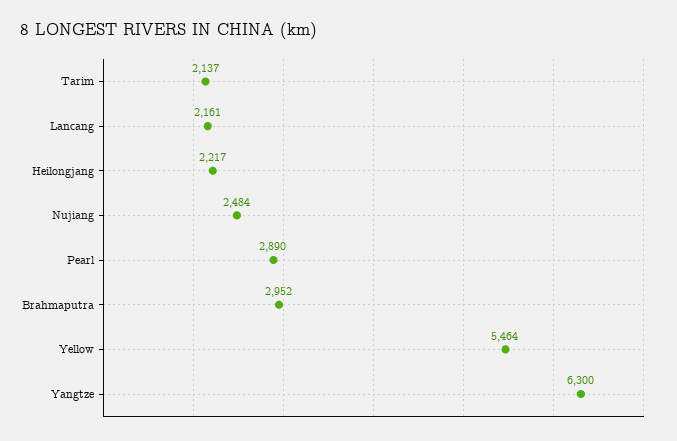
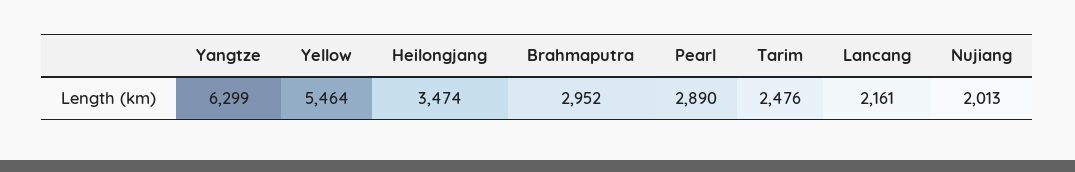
  {
-   "Tarim": 2137,
+   "Tarim": 2476,
    "Lancang": 2161,
-   "Heilongjang": 2217,
+   "Heilongjang": 3474,
-   "Nujiang": 2484,
+   "Nujiang": 2013,
    "Pearl": 2890,
    "Brahmaputra": 2952,
    "Yellow": 5464,
-   "Yangtze": 6300
+   "Yangtze": 6299
  }

